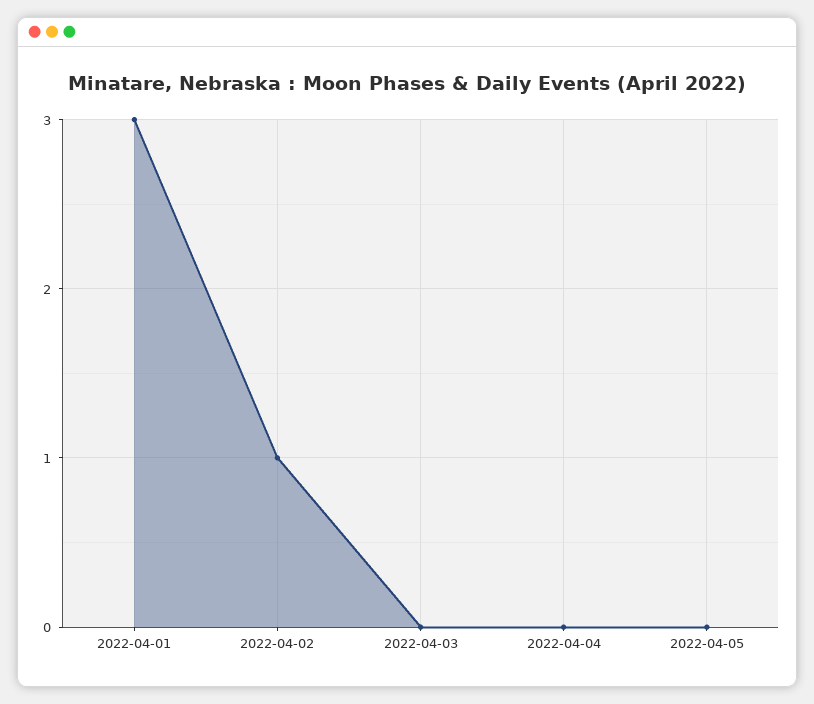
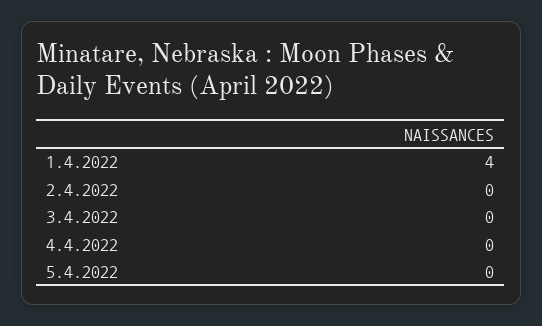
  {
-   "2022-04-01": 3,
+   "2022-04-01": 4,
-   "2022-04-02": 1,
+   "2022-04-02": 0,
    "2022-04-03": 0,
    "2022-04-04": 0,
    "2022-04-05": 0
  }

